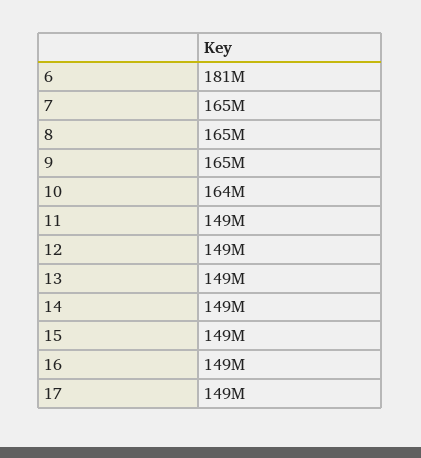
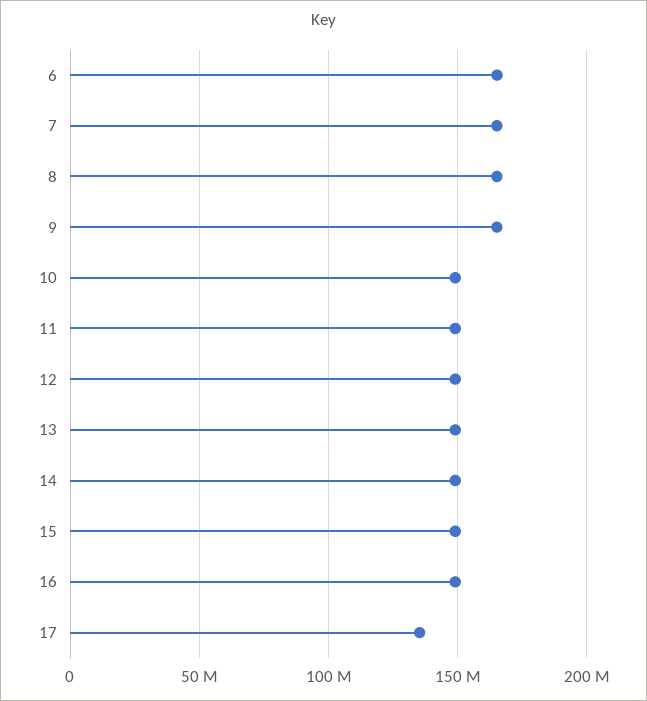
  {
-   "6": 181000000,
+   "6": 165000000,
    "7": 165000000,
    "8": 165000000,
    "9": 165000000,
-   "10": 164000000,
+   "10": 150000000,
    "11": 149000000,
    "12": 149000000,
    "13": 149000000,
    "14": 149000000,
    "15": 149000000,
    "16": 149000000,
-   "17": 149000000
+   "17": 135000000
  }

